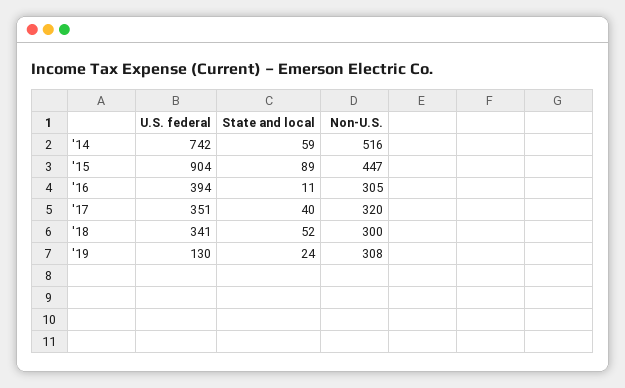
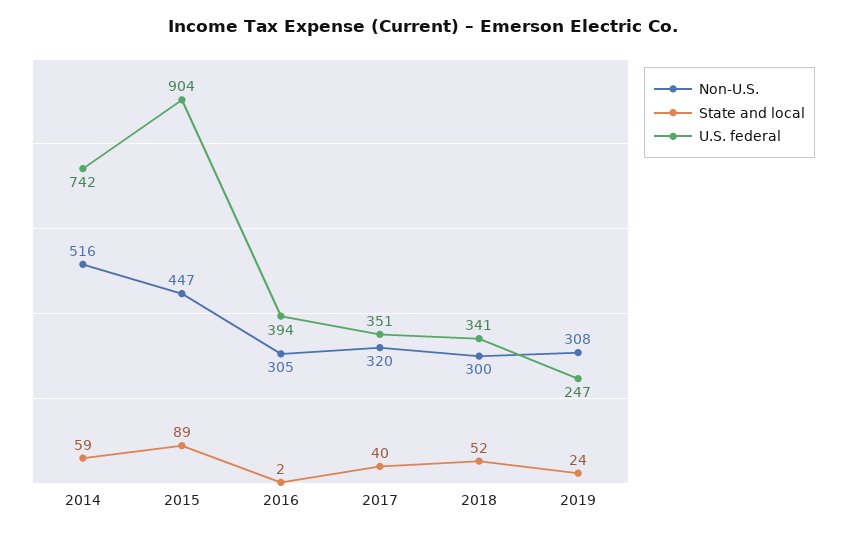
  {
    "U.S. federal": {
      "'14": 742,
      "'15": 904,
      "'16": 394,
      "'17": 351,
      "'18": 341,
-     "'19": 130
+     "'19": 247
    },
    "State and local": {
      "'14": 59,
      "'15": 89,
-     "'16": 11,
+     "'16": 2,
      "'17": 40,
      "'18": 52,
      "'19": 24
    },
    "Non-U.S.": {
      "'14": 516,
      "'15": 447,
      "'16": 305,
      "'17": 320,
      "'18": 300,
      "'19": 308
    }
  }

